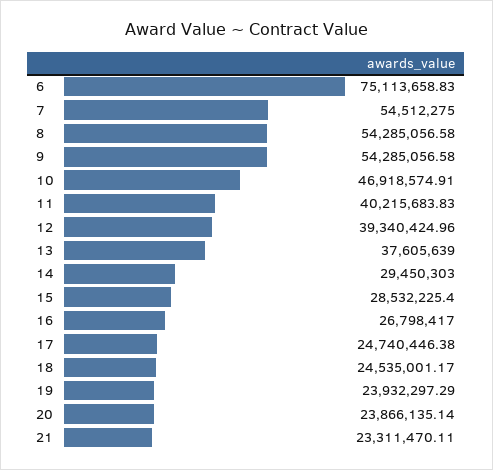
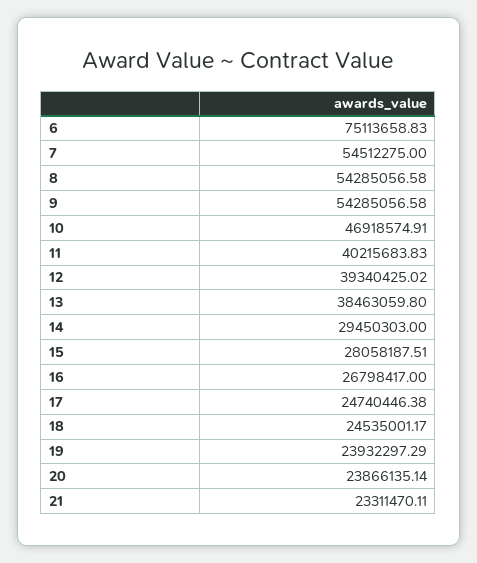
  {
    "6": 75113658.83,
    "7": 54512275,
    "8": 54285056.58,
    "9": 54285056.58,
    "10": 46918574.91,
    "11": 40215683.83,
-   "12": 39340424.96,
+   "12": 39340425.02,
-   "13": 37605639,
+   "13": 38463059.8,
    "14": 29450303,
-   "15": 28532225.4,
+   "15": 28058187.51,
    "16": 26798417,
    "17": 24740446.38,
    "18": 24535001.17,
    "19": 23932297.29,
    "20": 23866135.14,
    "21": 23311470.11
  }

